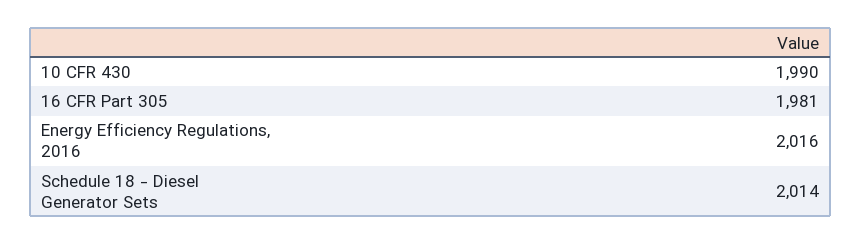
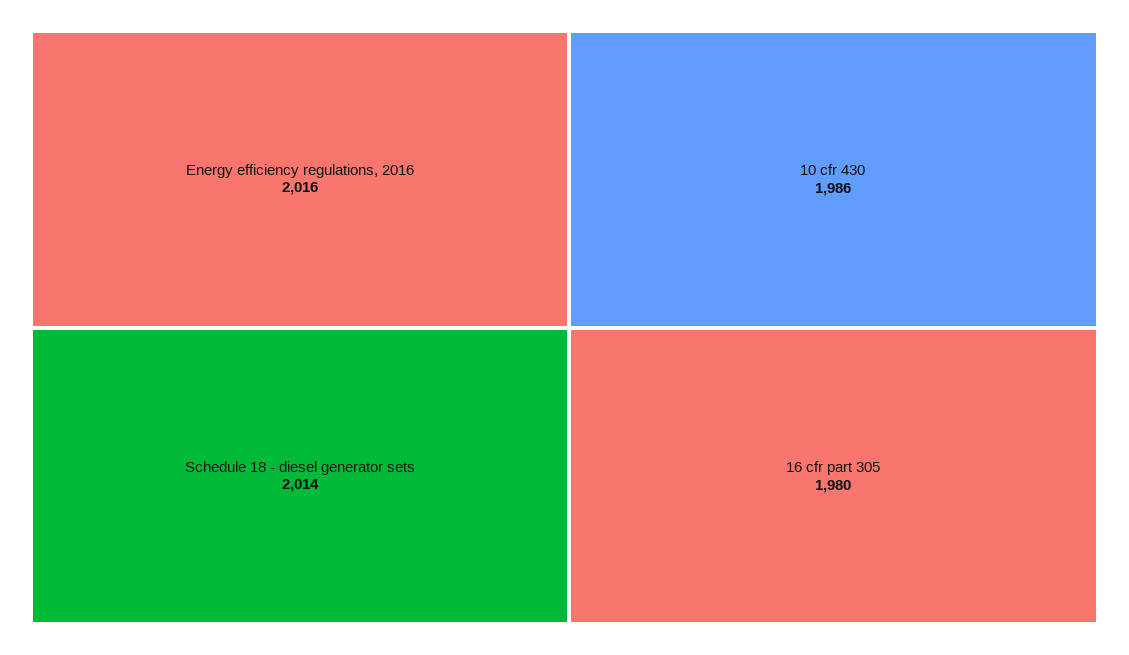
  {
-   "10 CFR 430": 1990,
+   "10 CFR 430": 1986,
-   "16 CFR Part 305": 1981,
+   "16 CFR Part 305": 1980,
    "Energy Efficiency Regulations, 2016": 2016,
    "Schedule 18 - Diesel Generator Sets": 2014
  }

